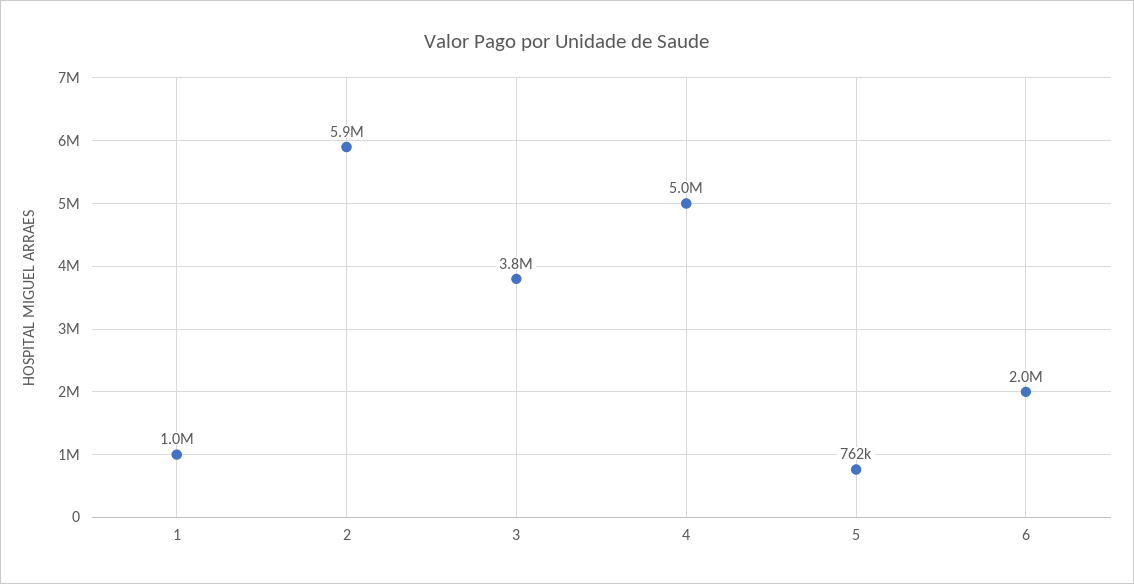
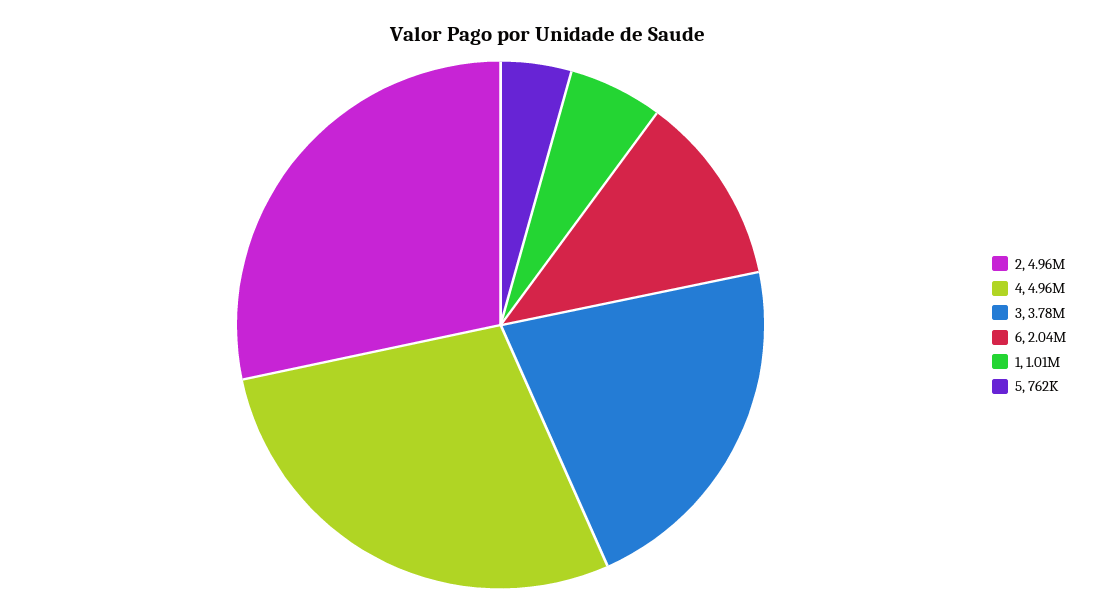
  {
    "1": 1010000,
-   "2": 5900000,
+   "2": 4960000,
    "3": 3780000,
    "4": 4960000,
    "5": 762000,
    "6": 2040000
  }

